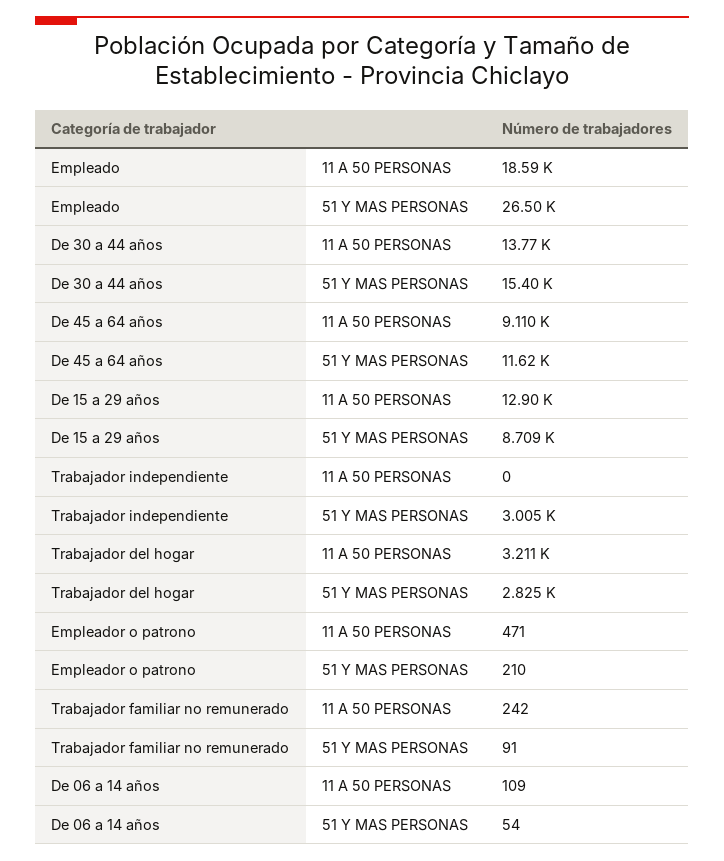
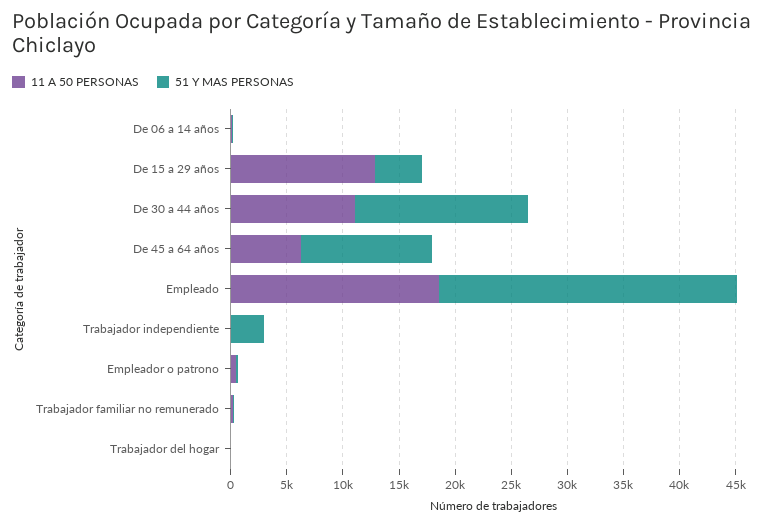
  {
    "11 A 50 PERSONAS": {
      "Empleado": 18590,
-     "De 30 a 44 años": 13770,
+     "De 30 a 44 años": 11000,
-     "De 45 a 64 años": 9110,
+     "De 45 a 64 años": 6000,
      "De 15 a 29 años": 12900,
      "Trabajador independiente": 0,
-     "Trabajador del hogar": 3211,
+     "Trabajador del hogar": 0,
      "Empleador o patrono": 471,
      "Trabajador familiar no remunerado": 242,
      "De 06 a 14 años": 109
    },
    "51 Y MAS PERSONAS": {
      "Empleado": 26500,
      "De 30 a 44 años": 15400,
      "De 45 a 64 años": 11620,
-     "De 15 a 29 años": 8709,
+     "De 15 a 29 años": 4000,
      "Trabajador independiente": 3005,
-     "Trabajador del hogar": 2825,
+     "Trabajador del hogar": 0,
      "Empleador o patrono": 210,
      "Trabajador familiar no remunerado": 91,
      "De 06 a 14 años": 54
    }
  }

